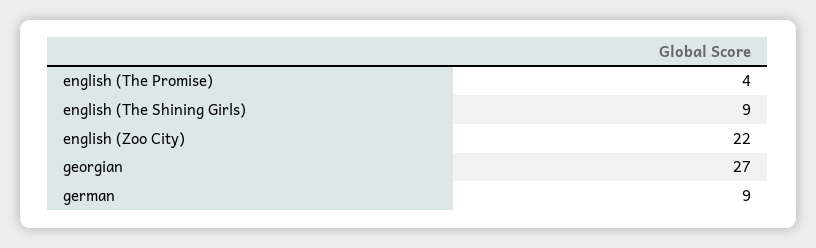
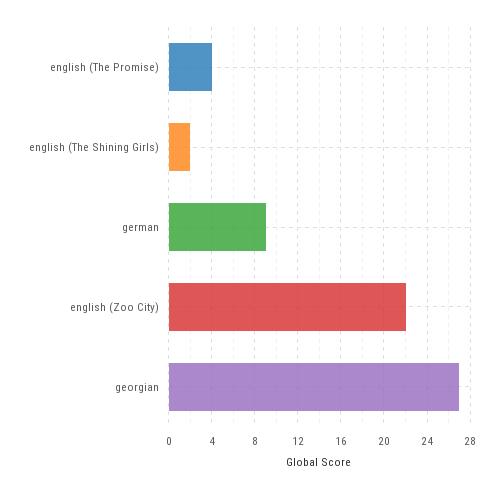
  {
    "english (The Promise)": 4,
-   "english (The Shining Girls)": 9,
+   "english (The Shining Girls)": 2,
    "english (Zoo City)": 22,
    "georgian": 27,
    "german": 9
  }

